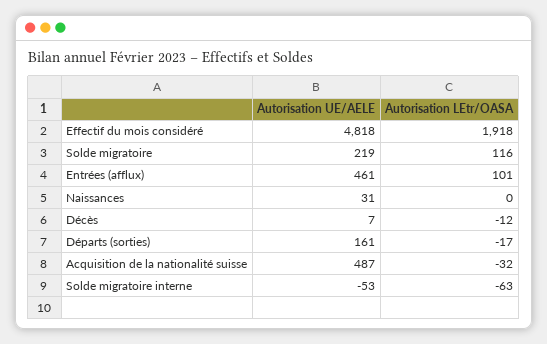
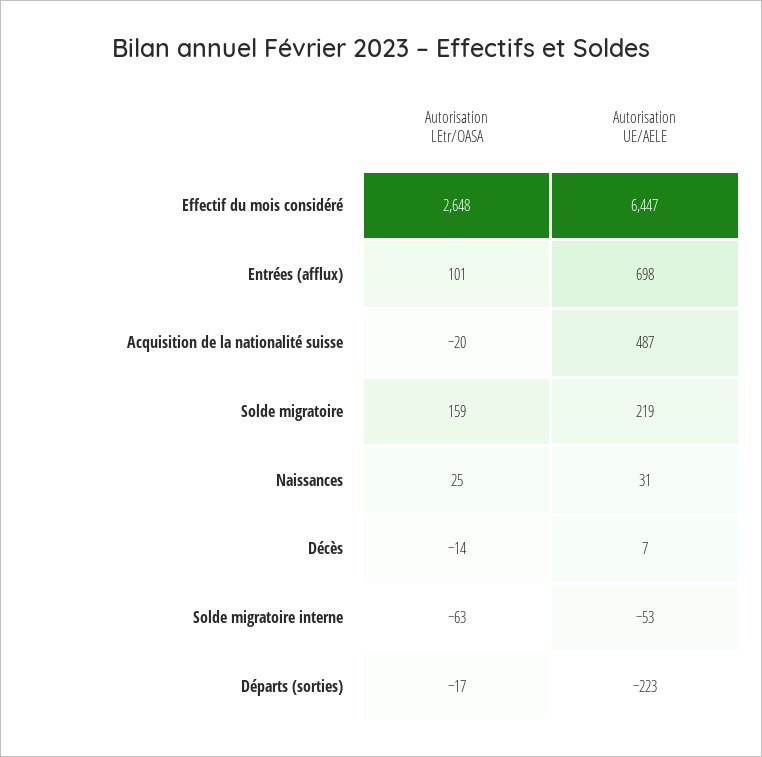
  {
    "Autorisation UE/AELE": {
-     "Effectif du mois considéré": 4818,
+     "Effectif du mois considéré": 6447,
      "Solde migratoire": 219,
-     "Entrées (afflux)": 461,
+     "Entrées (afflux)": 698,
      "Naissances": 31,
      "Décès": 7,
-     "Départs (sorties)": 161,
+     "Départs (sorties)": -223,
      "Acquisition de la nationalité suisse": 487,
      "Solde migratoire interne": -53
    },
    "Autorisation LEtr/OASA": {
-     "Effectif du mois considéré": 1918,
+     "Effectif du mois considéré": 2648,
-     "Solde migratoire": 116,
+     "Solde migratoire": 159,
      "Entrées (afflux)": 101,
-     "Naissances": 0,
+     "Naissances": 25,
-     "Décès": -12,
+     "Décès": -14,
      "Départs (sorties)": -17,
-     "Acquisition de la nationalité suisse": -32,
+     "Acquisition de la nationalité suisse": -20,
      "Solde migratoire interne": -63
    }
  }

